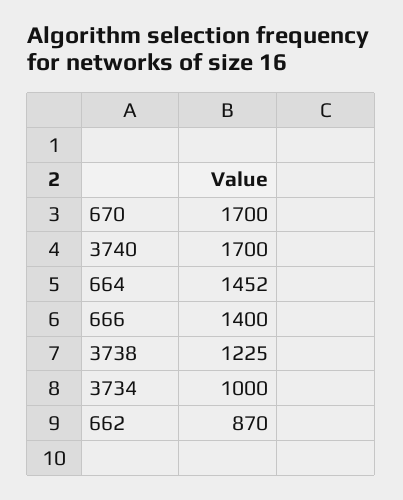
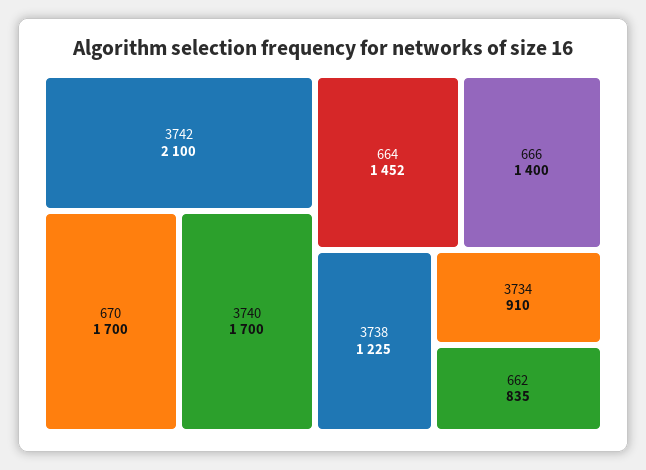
  {
    "670": 1700,
    "3740": 1700,
    "664": 1452,
    "666": 1400,
    "3738": 1225,
-   "3734": 1000,
+   "3734": 910,
-   "662": 870
+   "662": 835,
+   "3742": 2100
  }

